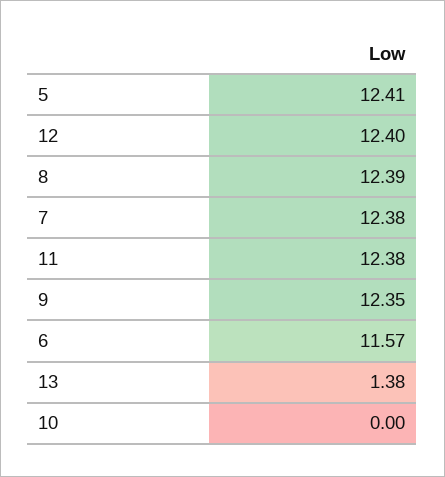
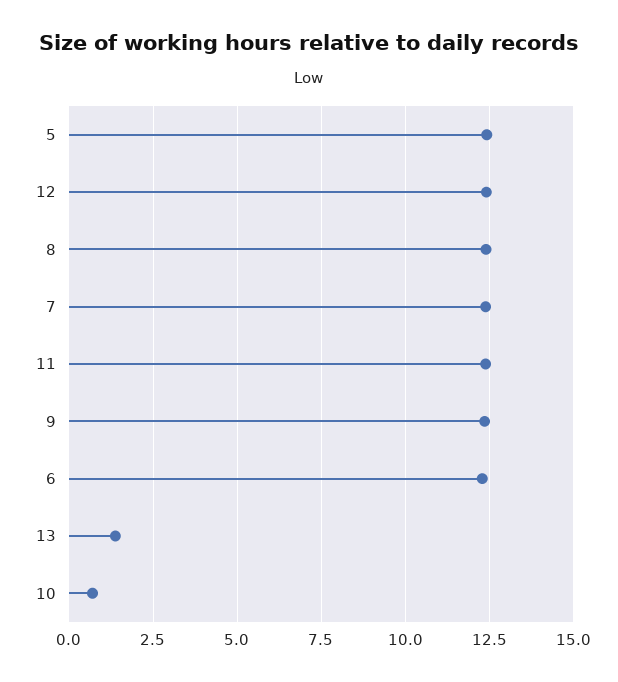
  {
    "5": 12.41,
    "12": 12.4,
    "8": 12.39,
    "7": 12.38,
    "11": 12.38,
    "9": 12.35,
-   "6": 11.57,
+   "6": 12.25,
    "13": 1.38,
-   "10": 0
+   "10": 0.75
  }

